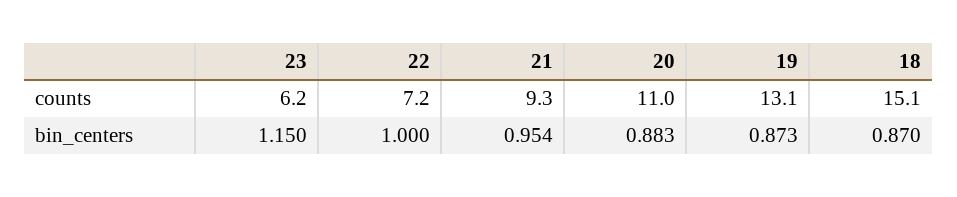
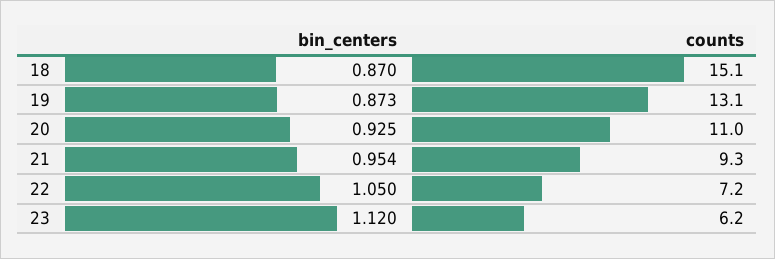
  {
    "23": {
      "counts": 6.2,
-     "bin_centers": 1.15
+     "bin_centers": 1.12
    },
    "22": {
      "counts": 7.2,
-     "bin_centers": 1
+     "bin_centers": 1.05
    },
    "21": {
      "counts": 9.3,
      "bin_centers": 0.954
    },
    "20": {
      "counts": 11,
-     "bin_centers": 0.883
+     "bin_centers": 0.925
    },
    "19": {
      "counts": 13.1,
      "bin_centers": 0.873
    },
    "18": {
      "counts": 15.1,
      "bin_centers": 0.87
    }
  }

